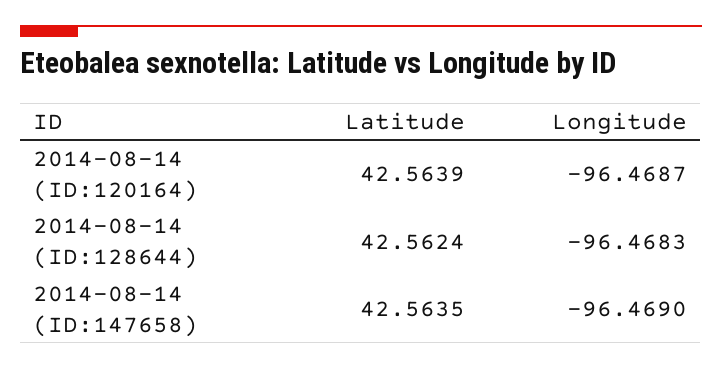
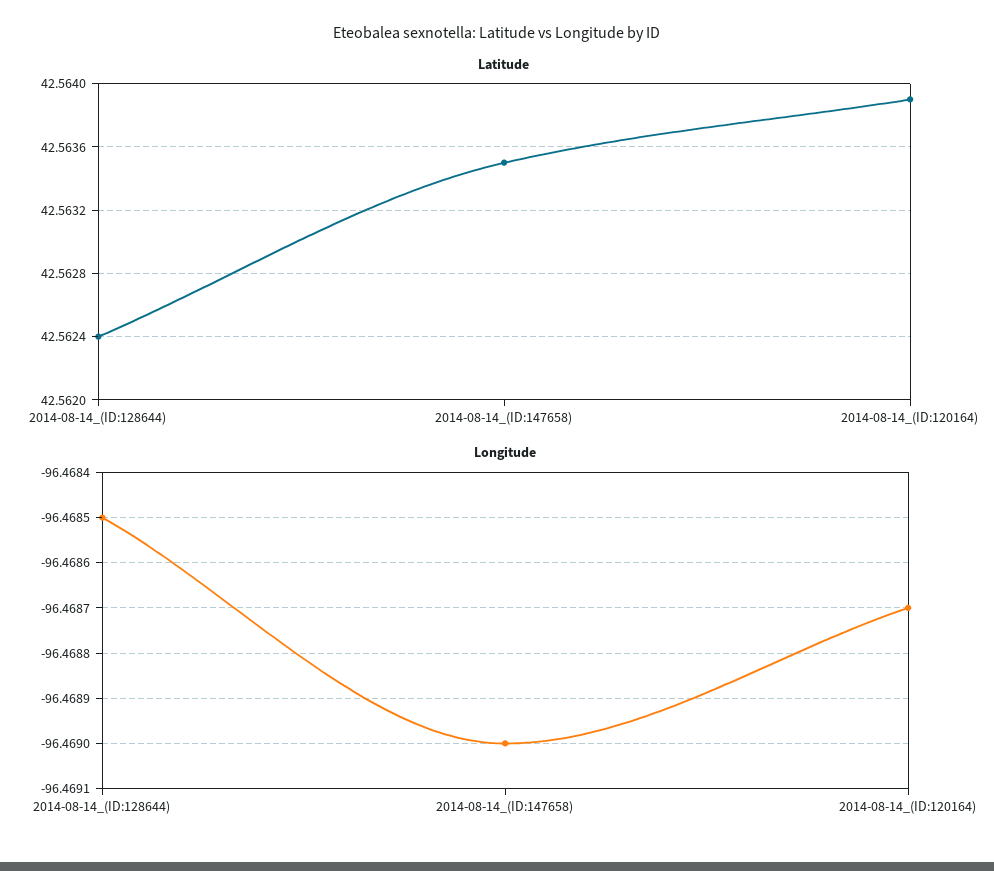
  {
    "Latitude": {
      "2014-08-14 (ID:120164)": 42.5639,
      "2014-08-14 (ID:128644)": 42.5624,
      "2014-08-14 (ID:147658)": 42.5635
    },
    "Longitude": {
      "2014-08-14 (ID:120164)": -96.4687,
-     "2014-08-14 (ID:128644)": -96.4683,
+     "2014-08-14 (ID:128644)": -96.4685,
      "2014-08-14 (ID:147658)": -96.469
    }
  }

